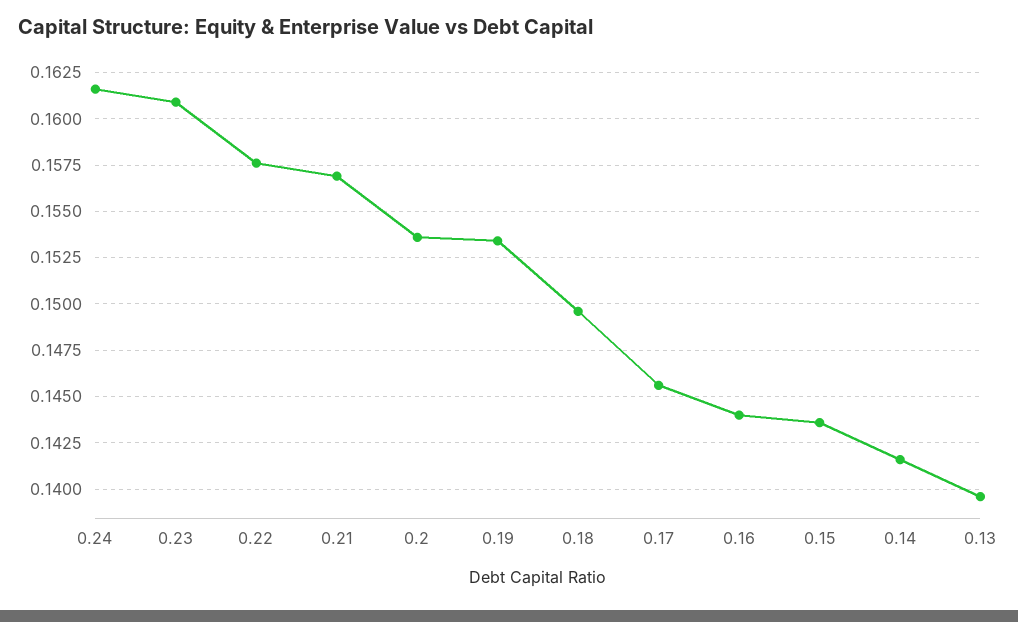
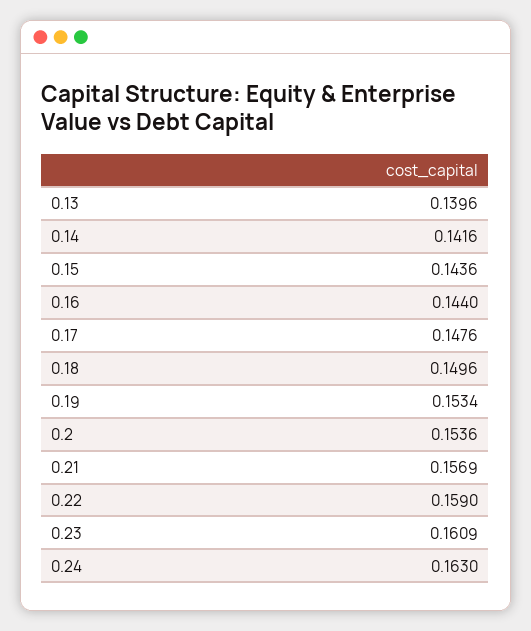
  {
-   "0.24": 0.1615,
+   "0.24": 0.163,
    "0.23": 0.1609,
-   "0.22": 0.1575,
+   "0.22": 0.159,
    "0.21": 0.1569,
    "0.2": 0.1536,
    "0.19": 0.1534,
    "0.18": 0.1496,
-   "0.17": 0.1455,
+   "0.17": 0.1476,
    "0.16": 0.144,
    "0.15": 0.1436,
    "0.14": 0.1416,
    "0.13": 0.1396
  }

